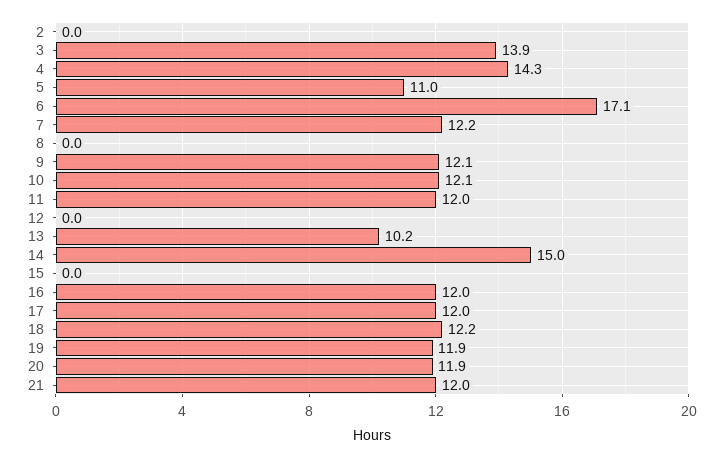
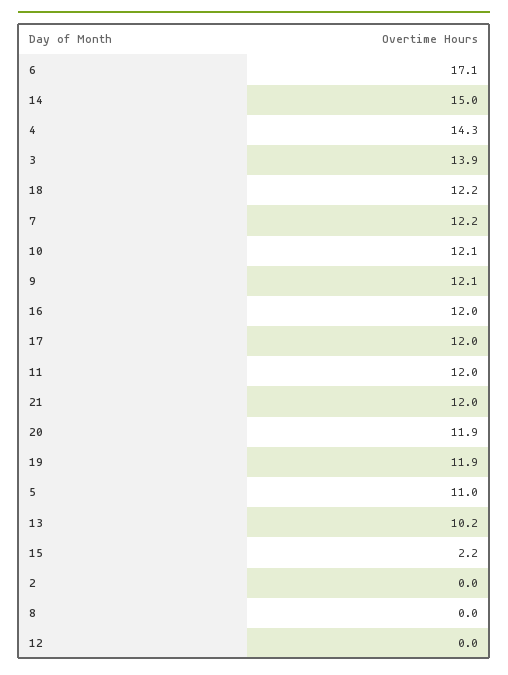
  {
    "2": 0,
    "3": 13.9,
    "4": 14.3,
    "5": 11,
    "6": 17.1,
    "7": 12.2,
    "8": 0,
    "9": 12.1,
    "10": 12.1,
    "11": 12,
    "12": 0,
    "13": 10.2,
    "14": 15,
-   "15": 0,
+   "15": 2.2,
    "16": 12,
    "17": 12,
    "18": 12.2,
    "19": 11.9,
    "20": 11.9,
    "21": 12
  }

